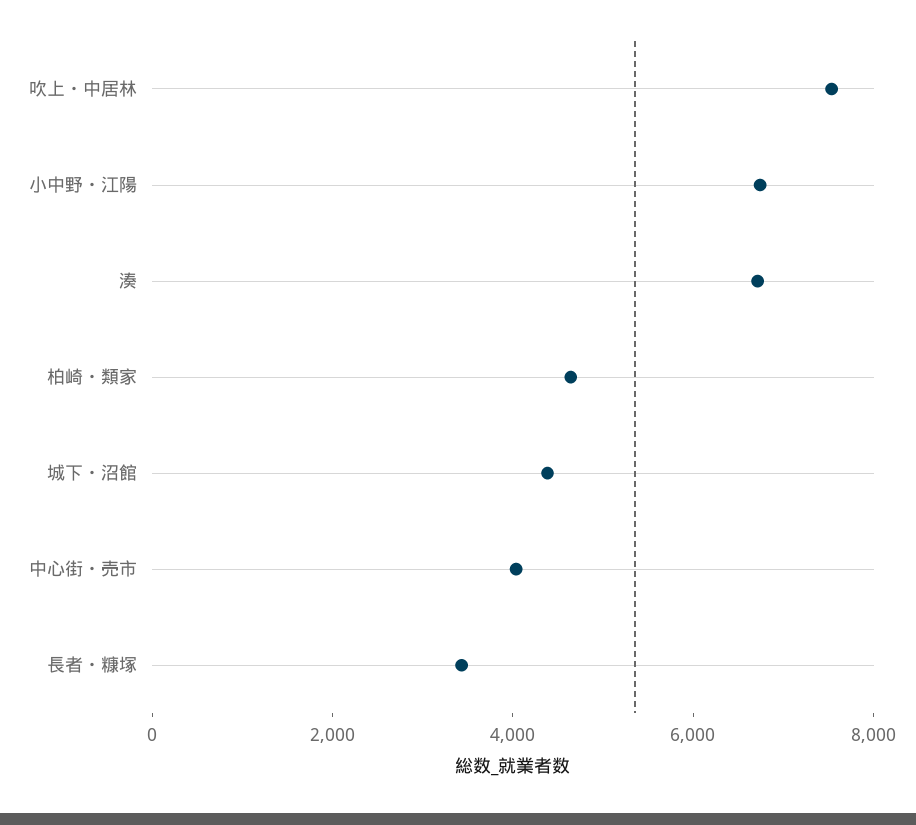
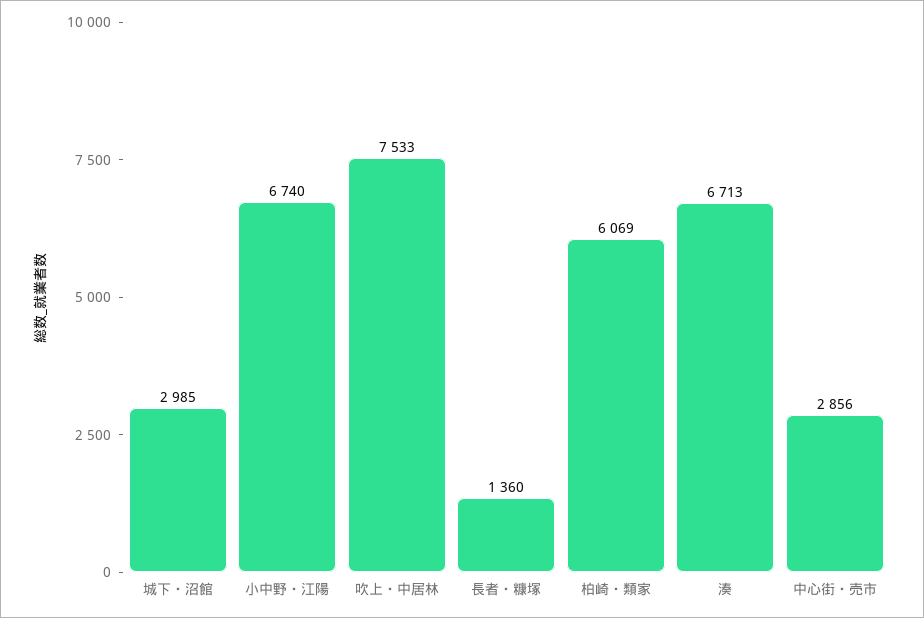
  {
    "吹上・中居林": 7533,
    "小中野・江陽": 6740,
    "湊": 6713,
-   "柏崎・類家": 4500,
+   "柏崎・類家": 6069,
-   "城下・沼館": 4500,
+   "城下・沼館": 2985,
-   "中心街・売市": 4000,
+   "中心街・売市": 2856,
-   "長者・糠塚": 3500
+   "長者・糠塚": 1360
  }

